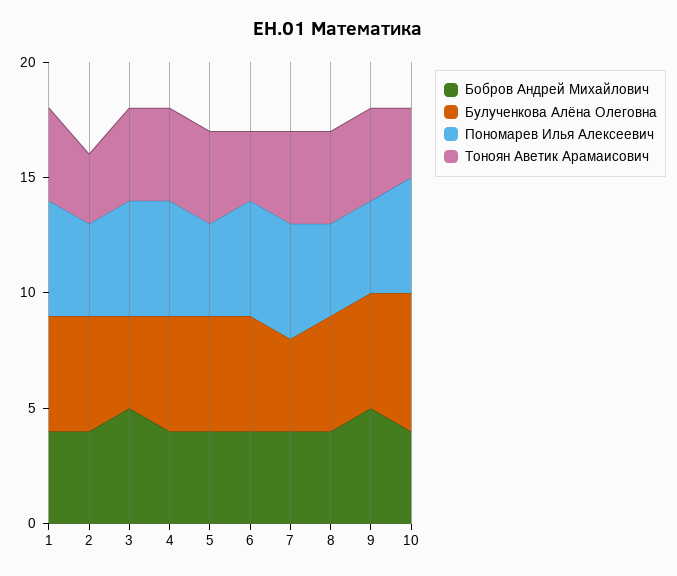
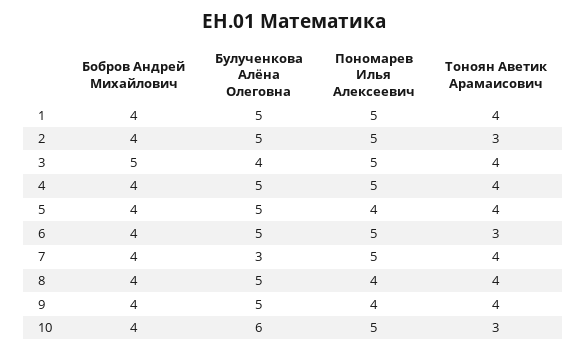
  {
    "Бобров Андрей Михайлович": {
      "1": 4,
      "2": 4,
      "3": 5,
      "4": 4,
      "5": 4,
      "6": 4,
      "7": 4,
      "8": 4,
-     "9": 5,
+     "9": 4,
      "10": 4
    },
    "Булученкова Алёна Олеговна": {
      "1": 5,
      "2": 5,
      "3": 4,
      "4": 5,
      "5": 5,
      "6": 5,
-     "7": 4,
+     "7": 3,
      "8": 5,
      "9": 5,
      "10": 6
    },
    "Пономарев Илья Алексеевич": {
      "1": 5,
-     "2": 4,
+     "2": 5,
      "3": 5,
      "4": 5,
      "5": 4,
      "6": 5,
      "7": 5,
      "8": 4,
      "9": 4,
      "10": 5
    },
    "Тоноян Аветик Арамаисович": {
      "1": 4,
      "2": 3,
      "3": 4,
      "4": 4,
      "5": 4,
      "6": 3,
      "7": 4,
      "8": 4,
      "9": 4,
      "10": 3
    }
  }

